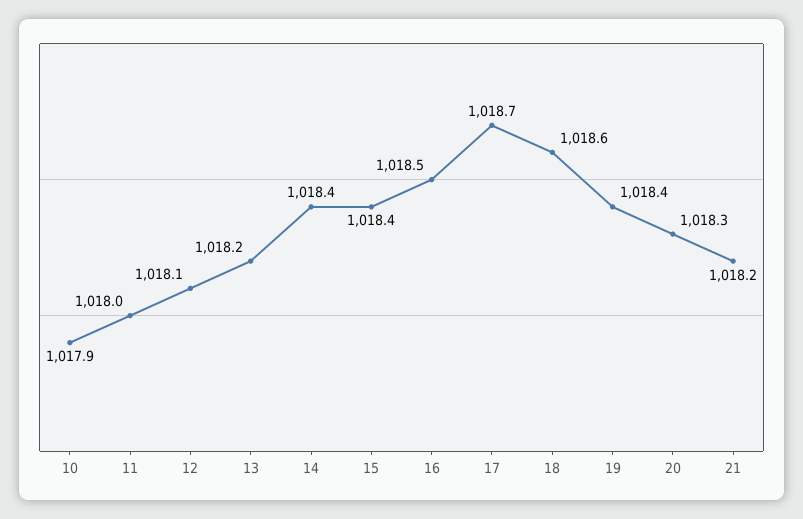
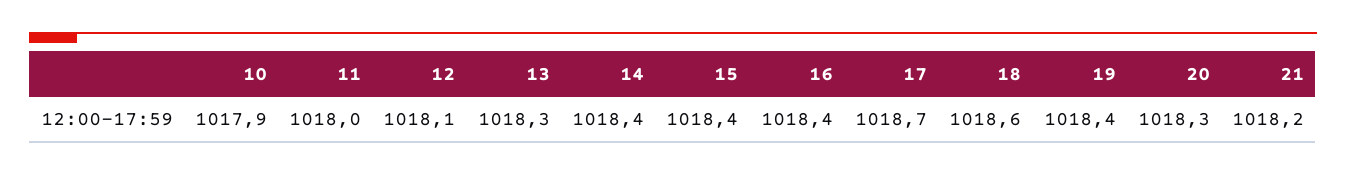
  {
    "10": 1017.9,
    "11": 1018,
    "12": 1018.1,
-   "13": 1018.2,
+   "13": 1018.3,
    "14": 1018.4,
    "15": 1018.4,
-   "16": 1018.5,
+   "16": 1018.4,
    "17": 1018.7,
    "18": 1018.6,
    "19": 1018.4,
    "20": 1018.3,
    "21": 1018.2
  }

